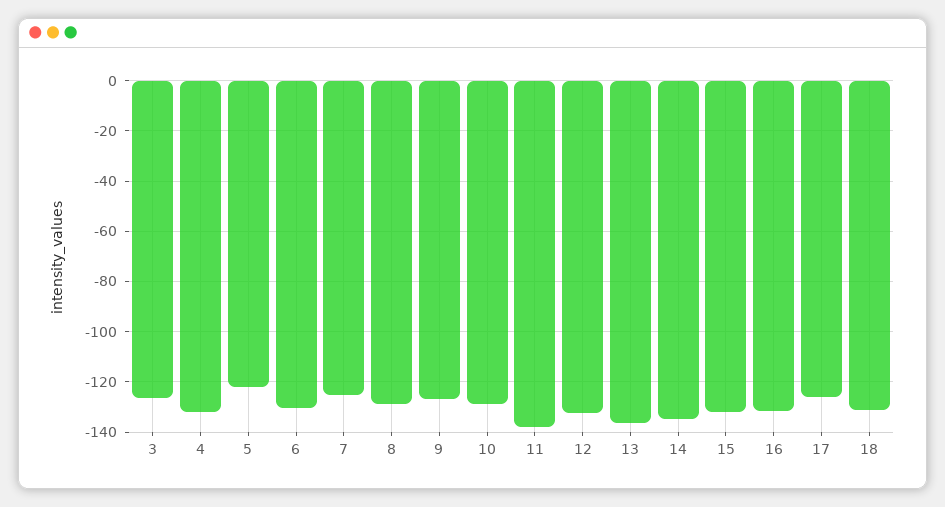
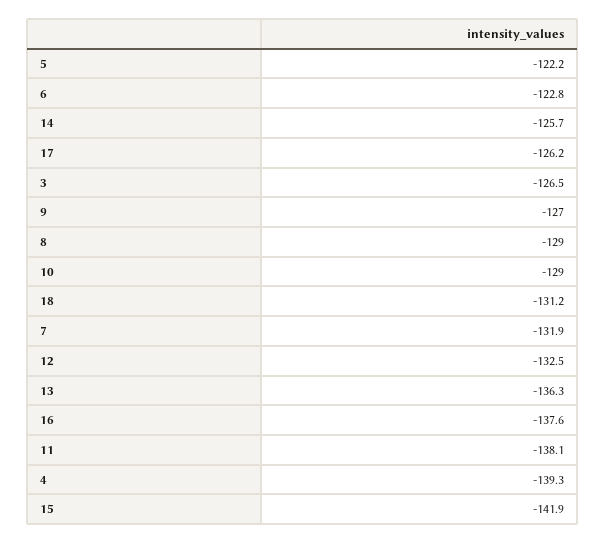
  {
    "3": -126.5,
-   "4": -132.5,
+   "4": -139.3,
    "5": -122.2,
-   "6": -130,
+   "6": -122.8,
-   "7": -125,
+   "7": -131.9,
    "8": -129,
    "9": -127,
    "10": -129,
    "11": -138.1,
    "12": -132.5,
    "13": -136.3,
-   "14": -135,
+   "14": -125.7,
-   "15": -132.5,
+   "15": -141.9,
-   "16": -132.5,
+   "16": -137.6,
    "17": -126.2,
    "18": -131.2
  }

